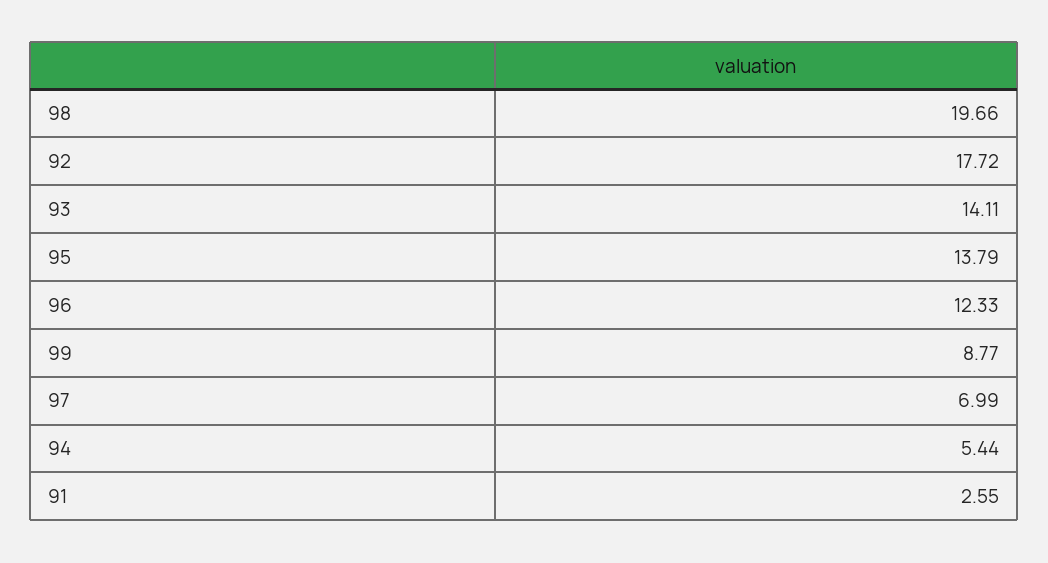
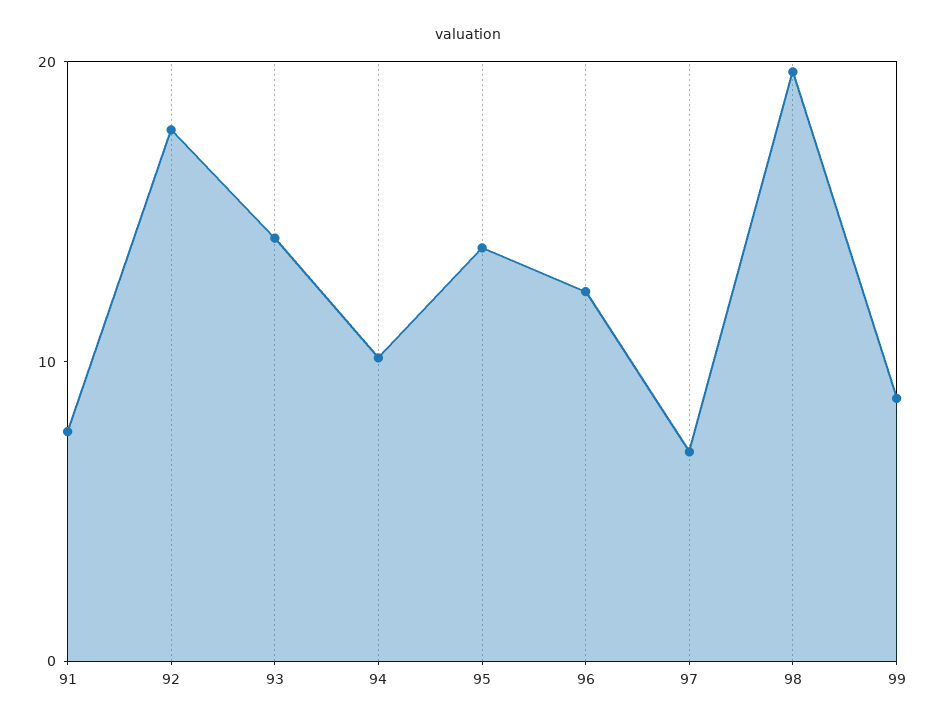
  {
    "98": 19.66,
    "92": 17.72,
    "93": 14.11,
    "95": 13.79,
    "96": 12.33,
    "99": 8.77,
    "97": 6.99,
-   "94": 5.44,
+   "94": 10,
-   "91": 2.55
+   "91": 8
  }

